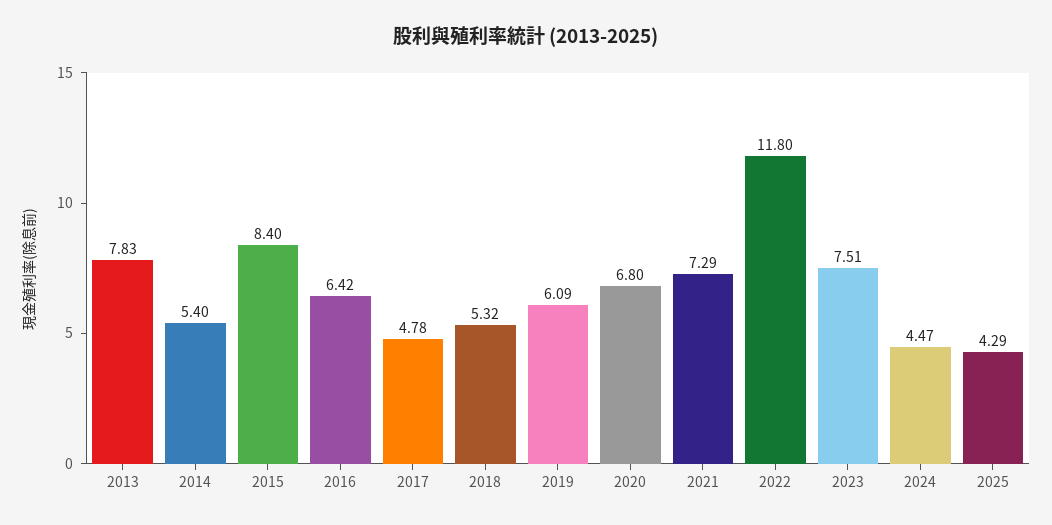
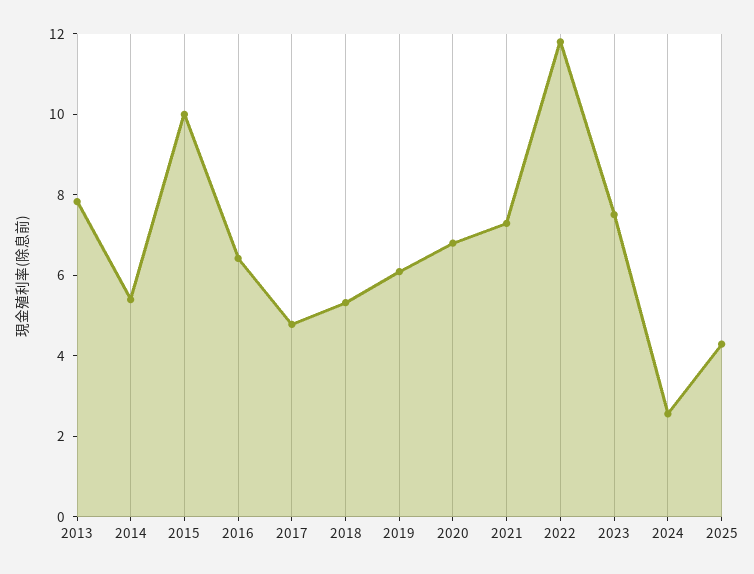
  {
    "2013": 7.83,
    "2014": 5.4,
-   "2015": 8.4,
+   "2015": 10,
    "2016": 6.42,
    "2017": 4.78,
    "2018": 5.32,
    "2019": 6.09,
    "2020": 6.8,
    "2021": 7.29,
    "2022": 11.8,
    "2023": 7.51,
-   "2024": 4.47,
+   "2024": 2.5,
    "2025": 4.29
  }

